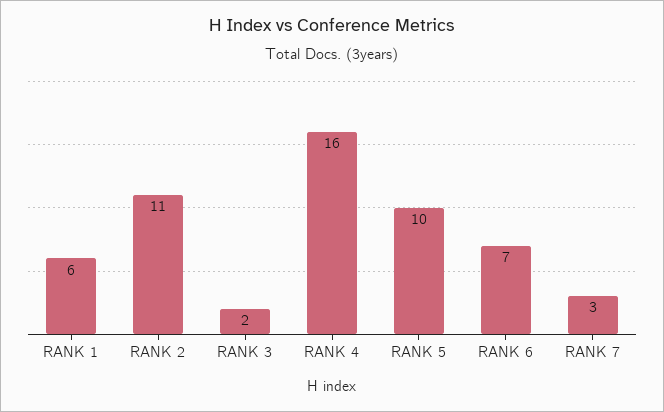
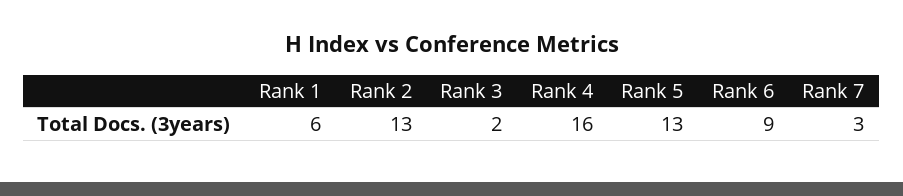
  {
    "RANK 1": 6,
-   "RANK 2": 11,
+   "RANK 2": 13,
    "RANK 3": 2,
    "RANK 4": 16,
-   "RANK 5": 10,
+   "RANK 5": 13,
-   "RANK 6": 7,
+   "RANK 6": 9,
    "RANK 7": 3
  }

